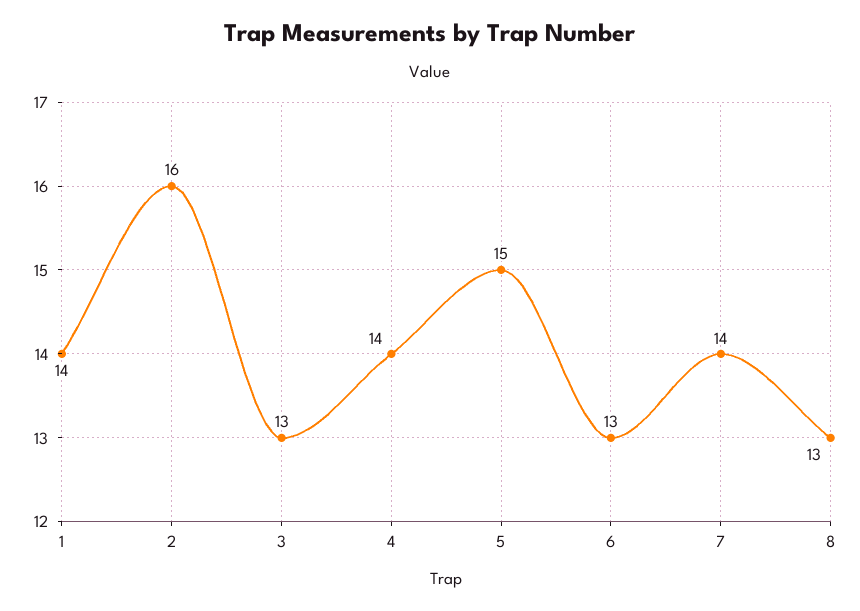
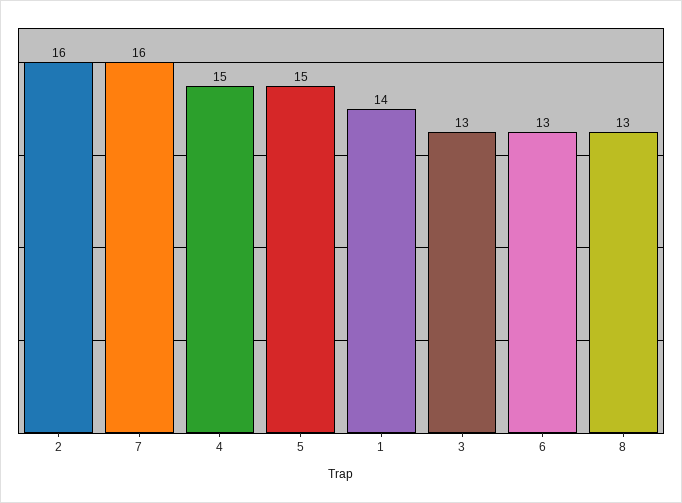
  {
    "1": 14,
    "2": 16,
    "3": 13,
-   "4": 14,
+   "4": 15,
    "5": 15,
    "6": 13,
-   "7": 14,
+   "7": 16,
    "8": 13
  }

